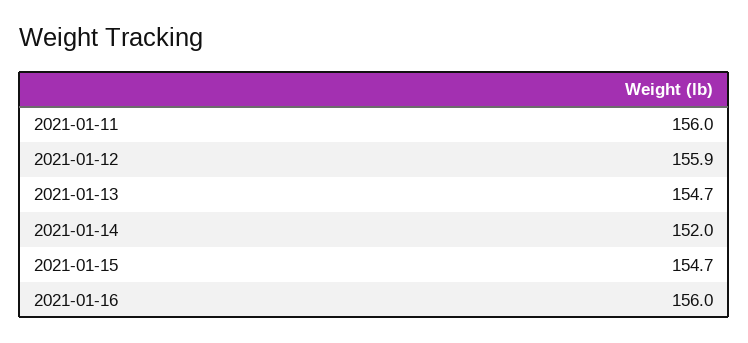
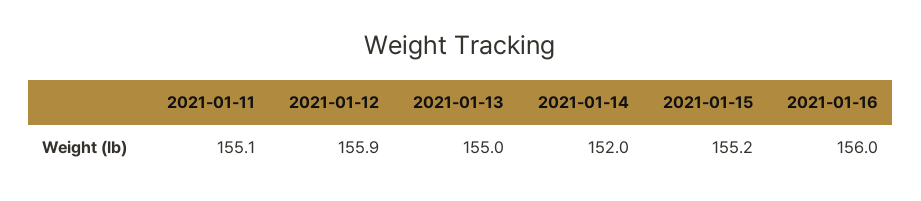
  {
-   "2021-01-11": 156,
+   "2021-01-11": 155.1,
    "2021-01-12": 155.9,
-   "2021-01-13": 154.7,
+   "2021-01-13": 155,
    "2021-01-14": 152,
-   "2021-01-15": 154.7,
+   "2021-01-15": 155.2,
    "2021-01-16": 156
  }

